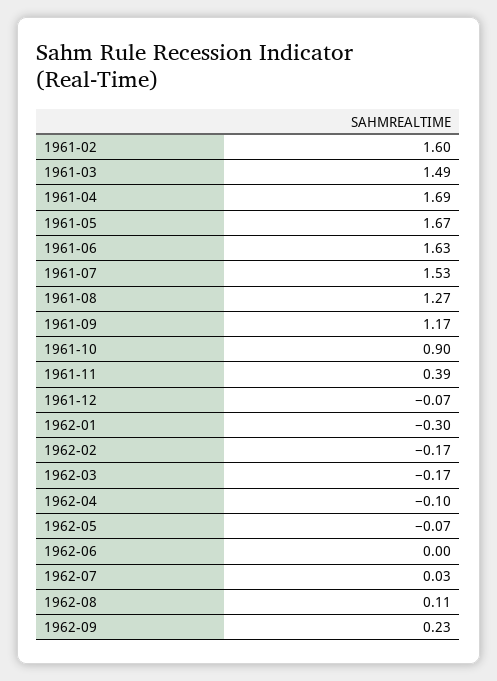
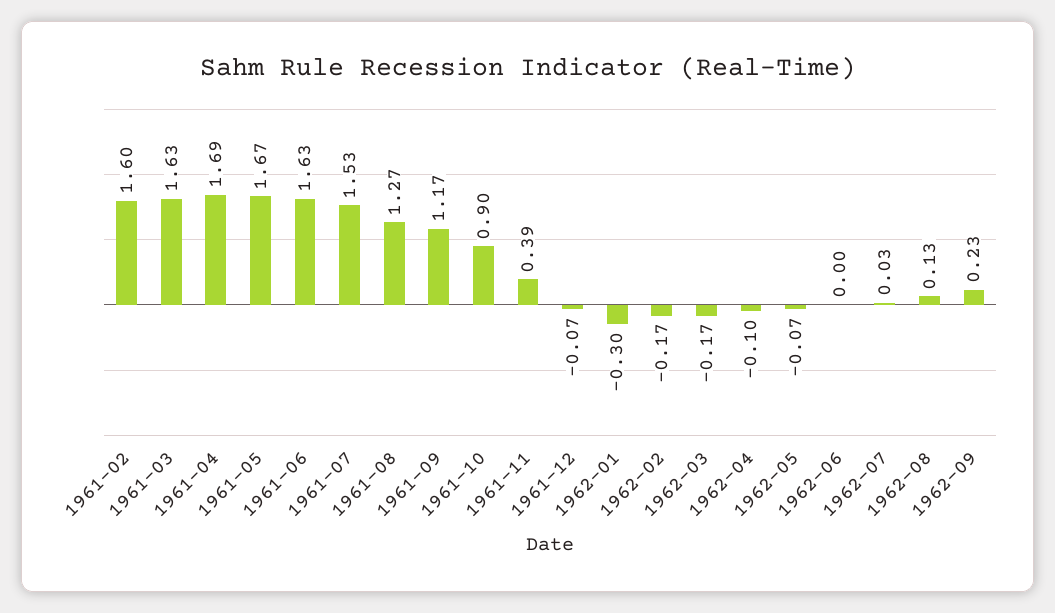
  {
    "1961-02": 1.6,
-   "1961-03": 1.49,
+   "1961-03": 1.63,
    "1961-04": 1.69,
    "1961-05": 1.67,
    "1961-06": 1.63,
    "1961-07": 1.53,
    "1961-08": 1.27,
    "1961-09": 1.17,
    "1961-10": 0.9,
    "1961-11": 0.39,
    "1961-12": -0.07,
    "1962-01": -0.3,
    "1962-02": -0.17,
    "1962-03": -0.17,
    "1962-04": -0.1,
    "1962-05": -0.07,
    "1962-06": 0,
    "1962-07": 0.03,
-   "1962-08": 0.11,
+   "1962-08": 0.13,
    "1962-09": 0.23
  }

